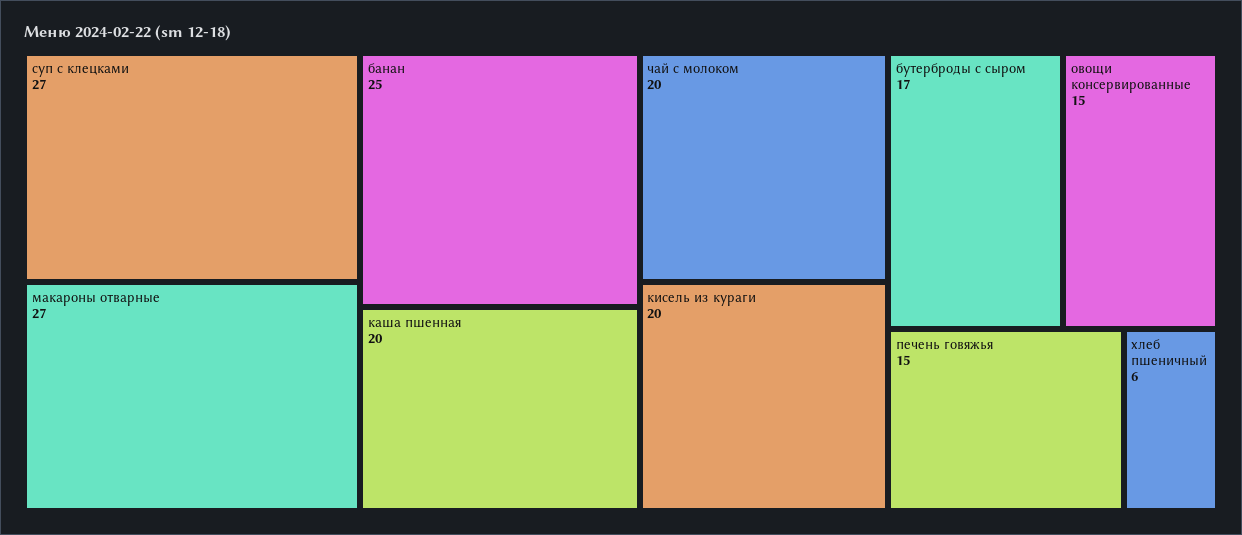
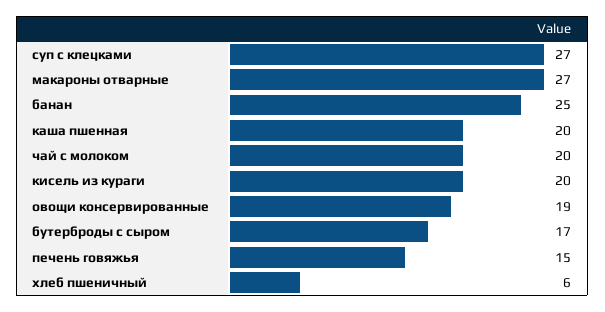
  {
    "суп с клецками": 27,
    "макароны отварные": 27,
    "банан": 25,
    "каша пшенная": 20,
    "чай с молоком": 20,
    "кисель из кураги": 20,
    "бутерброды с сыром": 17,
-   "овощи консервированные": 15,
+   "овощи консервированные": 19,
    "печень говяжья": 15,
    "хлеб пшеничный": 6
  }

